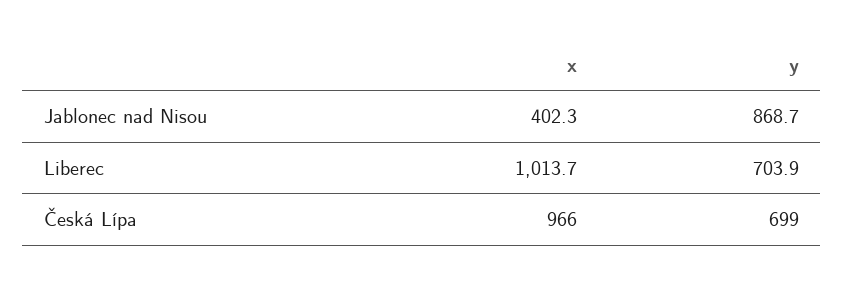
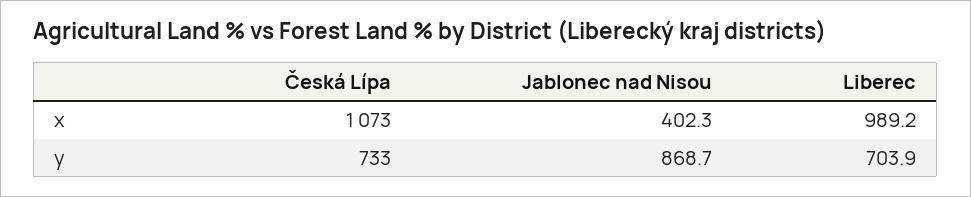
  {
    "x": {
      "Jablonec nad Nisou": 402.3,
-     "Liberec": 1013.7,
+     "Liberec": 989.2,
-     "Česká Lípa": 966
+     "Česká Lípa": 1073
    },
    "y": {
      "Jablonec nad Nisou": 868.7,
      "Liberec": 703.9,
-     "Česká Lípa": 699
+     "Česká Lípa": 733
    }
  }

